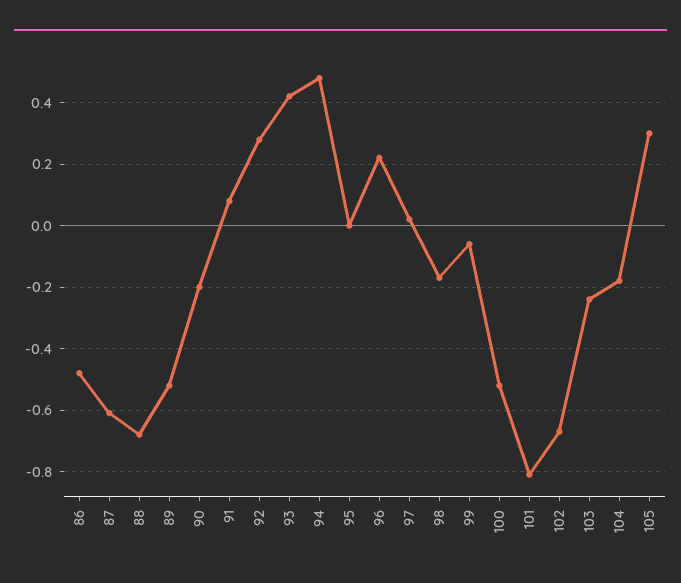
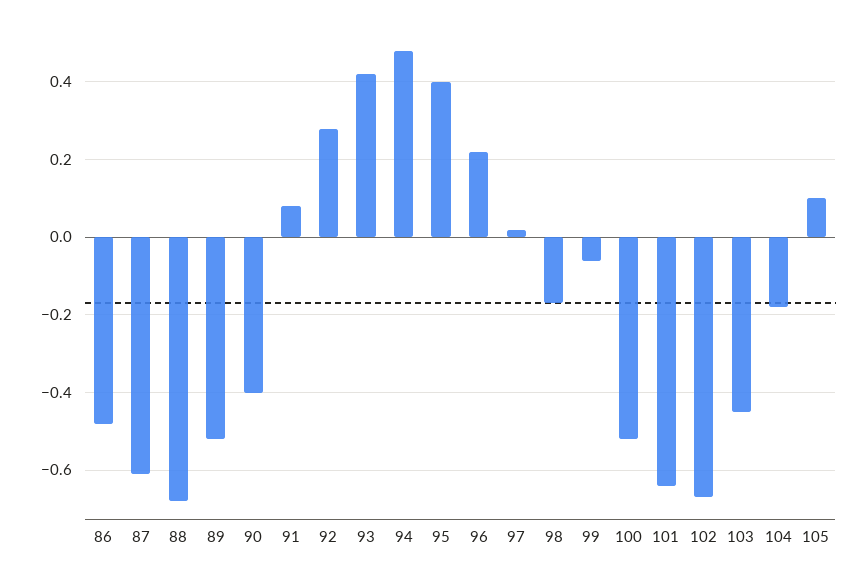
  {
    "86": -0.5,
    "87": -0.6,
    "88": -0.7,
    "89": -0.5,
-   "90": -0.2,
+   "90": -0.4,
    "91": 0.1,
    "92": 0.3,
    "93": 0.4,
    "94": 0.5,
-   "95": 0,
+   "95": 0.4,
    "96": 0.2,
    "97": 0,
    "98": -0.15,
    "99": -0.05,
    "100": -0.5,
-   "101": -0.8,
+   "101": -0.65,
    "102": -0.65,
-   "103": -0.25,
+   "103": -0.45,
    "104": -0.2,
-   "105": 0.3
+   "105": 0.1
  }

